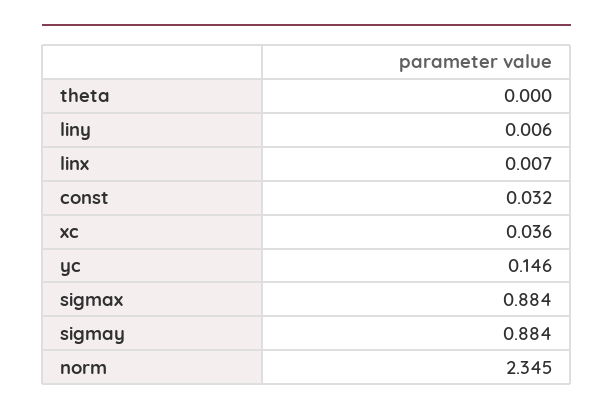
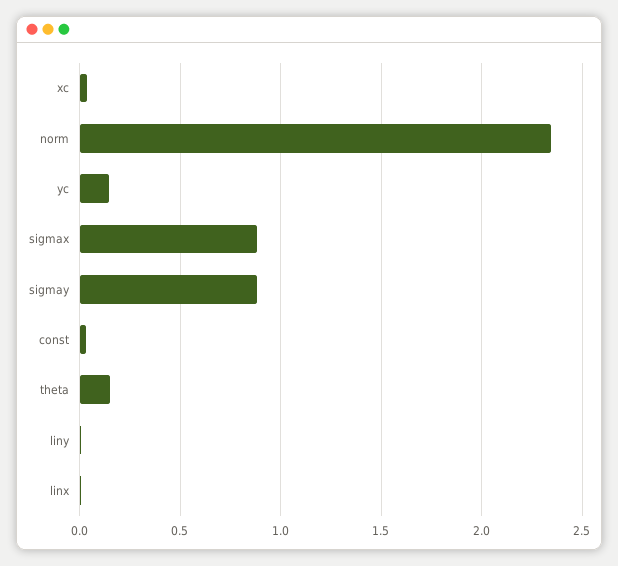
  {
-   "theta": 0,
+   "theta": 0.15,
    "liny": 0.006,
    "linx": 0.007,
    "const": 0.032,
    "xc": 0.036,
    "yc": 0.146,
    "sigmax": 0.884,
    "sigmay": 0.884,
    "norm": 2.345
  }

